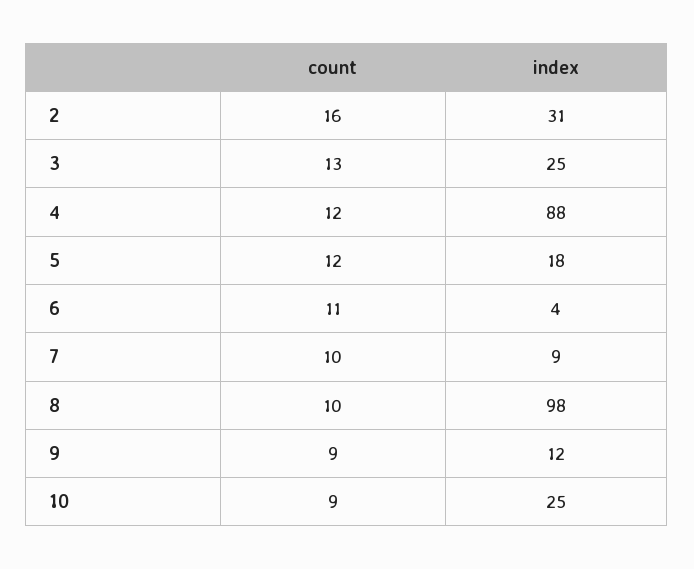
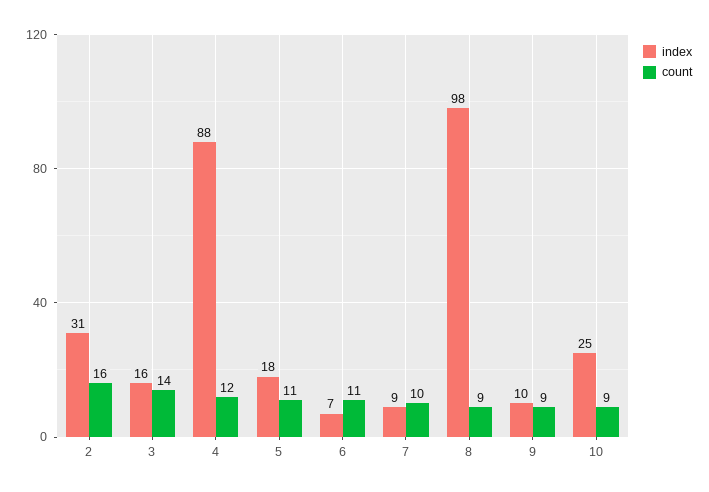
  {
    "count": {
      "2": 16,
-     "3": 13,
+     "3": 14,
      "4": 12,
-     "5": 12,
+     "5": 11,
      "6": 11,
      "7": 10,
-     "8": 10,
+     "8": 9,
      "9": 9,
      "10": 9
    },
    "index": {
      "2": 31,
-     "3": 25,
+     "3": 16,
      "4": 88,
      "5": 18,
-     "6": 4,
+     "6": 7,
      "7": 9,
      "8": 98,
-     "9": 12,
+     "9": 10,
      "10": 25
    }
  }

